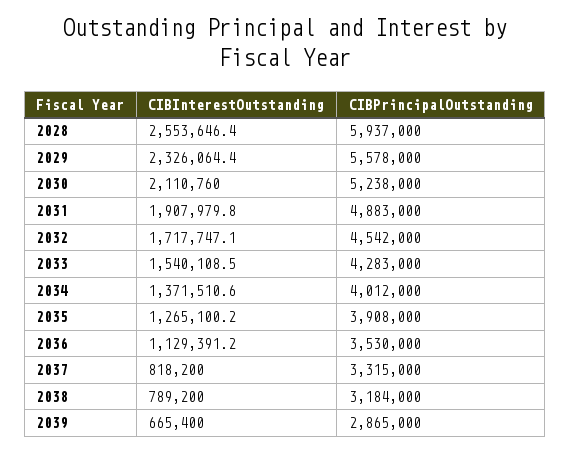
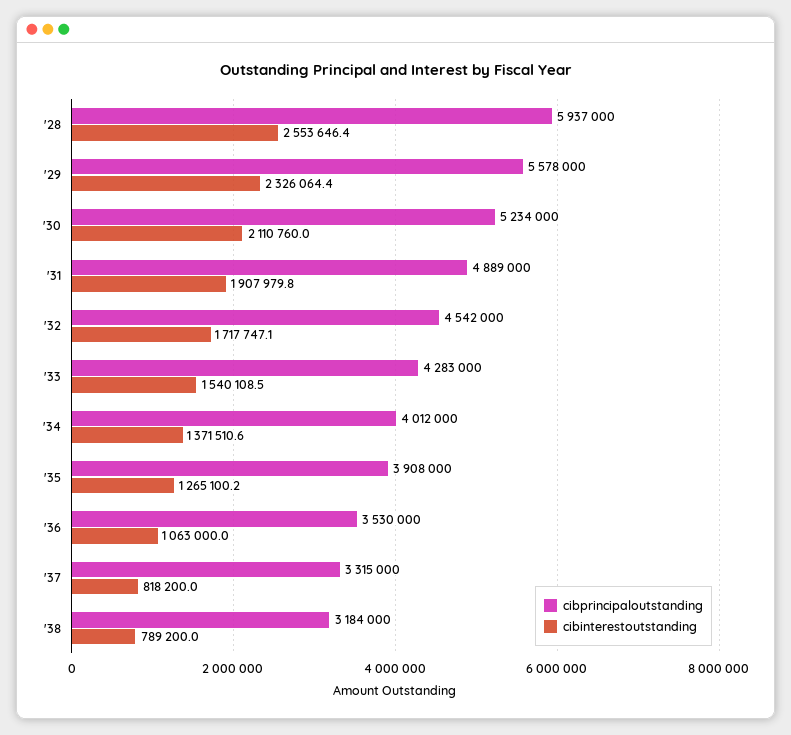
  {
    "CIBInterestOutstanding": {
      "2028": 2553646.4,
      "2029": 2326064.4,
      "2030": 2110760,
      "2031": 1907979.8,
      "2032": 1717747.1,
      "2033": 1540108.5,
      "2034": 1371510.6,
      "2035": 1265100.2,
-     "2036": 1129391.2,
+     "2036": 1063000,
      "2037": 818200,
-     "2038": 789200,
+     "2038": 789200
-     "2039": 665400
    },
    "CIBPrincipalOutstanding": {
      "2028": 5937000,
      "2029": 5578000,
-     "2030": 5238000,
+     "2030": 5234000,
-     "2031": 4883000,
+     "2031": 4889000,
      "2032": 4542000,
      "2033": 4283000,
      "2034": 4012000,
      "2035": 3908000,
      "2036": 3530000,
      "2037": 3315000,
-     "2038": 3184000,
+     "2038": 3184000
-     "2039": 2865000
    }
  }

